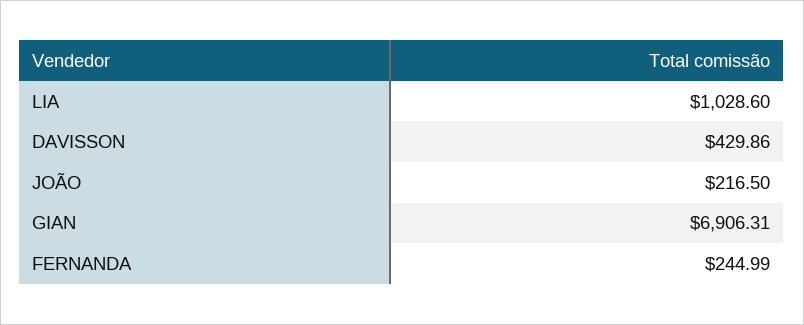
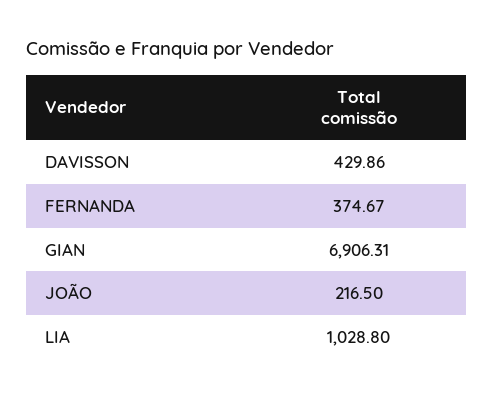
  {
-   "LIA": 1028.6,
+   "LIA": 1028.8,
    "DAVISSON": 429.86,
    "JOÃO": 216.5,
    "GIAN": 6906.31,
-   "FERNANDA": 244.99
+   "FERNANDA": 374.67
  }

